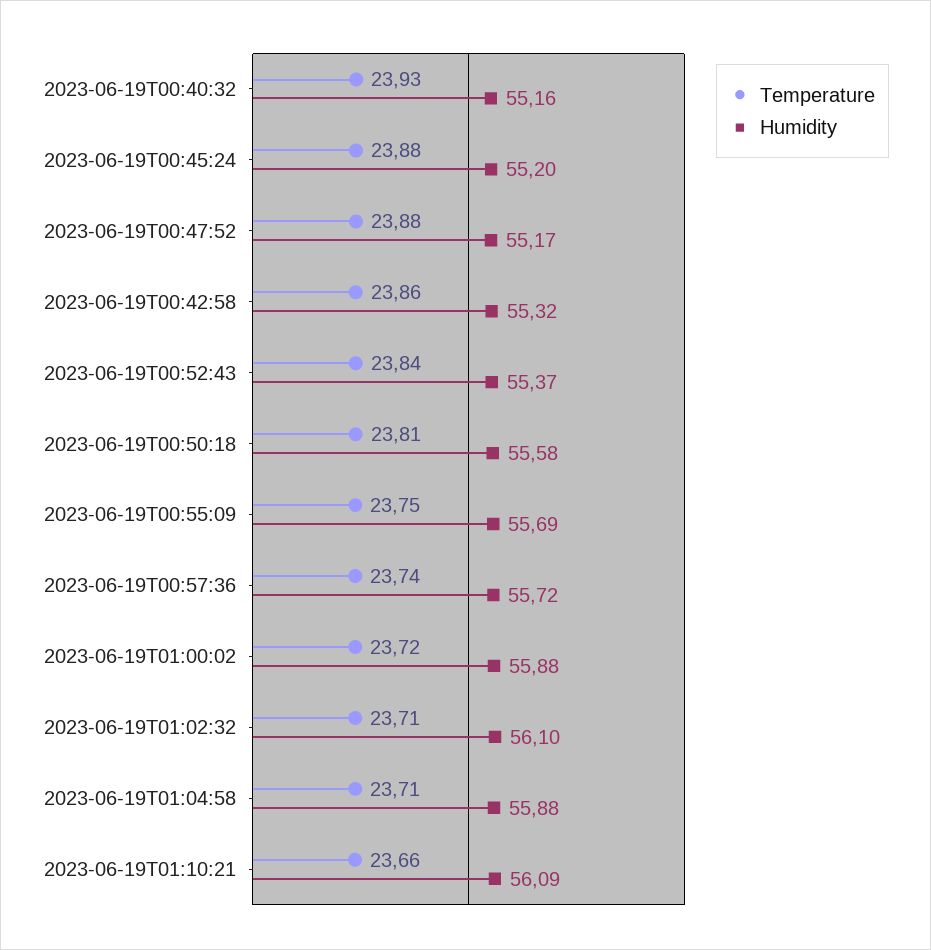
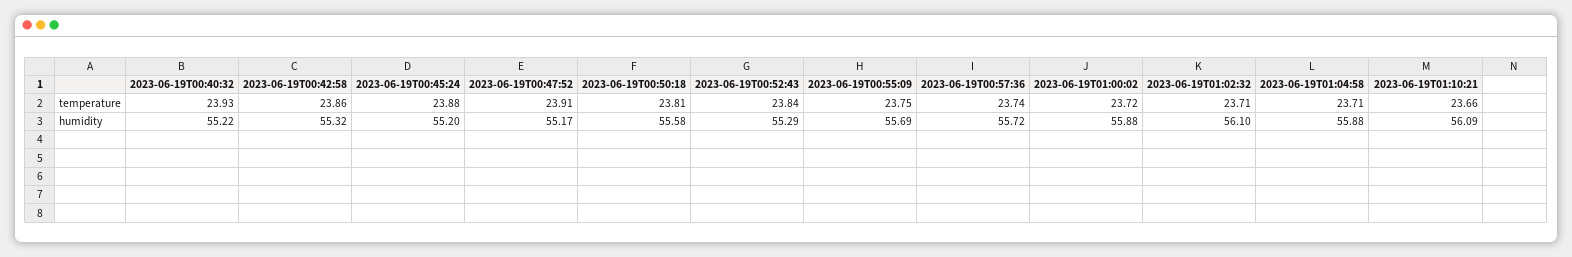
  {
    "Temperature": {
      "2023-06-19T00:40:32": 23.93,
      "2023-06-19T00:45:24": 23.88,
-     "2023-06-19T00:47:52": 23.88,
+     "2023-06-19T00:47:52": 23.91,
      "2023-06-19T00:42:58": 23.86,
      "2023-06-19T00:52:43": 23.84,
      "2023-06-19T00:50:18": 23.81,
      "2023-06-19T00:55:09": 23.75,
      "2023-06-19T00:57:36": 23.74,
      "2023-06-19T01:00:02": 23.72,
      "2023-06-19T01:02:32": 23.71,
      "2023-06-19T01:04:58": 23.71,
      "2023-06-19T01:10:21": 23.66
    },
    "Humidity": {
-     "2023-06-19T00:40:32": 55.16,
+     "2023-06-19T00:40:32": 55.22,
      "2023-06-19T00:45:24": 55.2,
      "2023-06-19T00:47:52": 55.17,
      "2023-06-19T00:42:58": 55.32,
-     "2023-06-19T00:52:43": 55.37,
+     "2023-06-19T00:52:43": 55.29,
      "2023-06-19T00:50:18": 55.58,
      "2023-06-19T00:55:09": 55.69,
      "2023-06-19T00:57:36": 55.72,
      "2023-06-19T01:00:02": 55.88,
      "2023-06-19T01:02:32": 56.1,
      "2023-06-19T01:04:58": 55.88,
      "2023-06-19T01:10:21": 56.09
    }
  }

